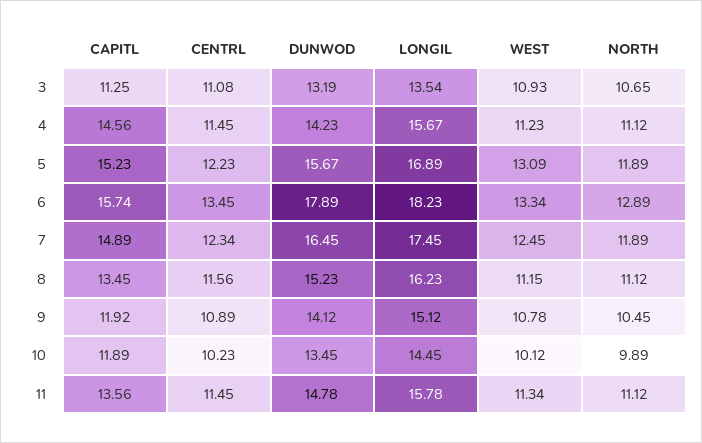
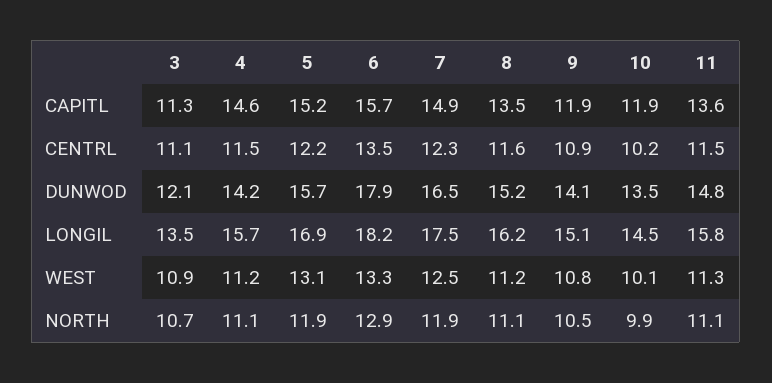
  {
    "CAPITL": {
      "3": 11.25,
      "4": 14.56,
      "5": 15.23,
      "6": 15.74,
      "7": 14.89,
      "8": 13.45,
      "9": 11.92,
      "10": 11.89,
      "11": 13.56
    },
    "CENTRL": {
      "3": 11.08,
      "4": 11.45,
      "5": 12.23,
      "6": 13.45,
      "7": 12.34,
      "8": 11.56,
      "9": 10.89,
      "10": 10.23,
      "11": 11.45
    },
    "DUNWOD": {
-     "3": 13.19,
+     "3": 12.1,
      "4": 14.23,
      "5": 15.67,
      "6": 17.89,
      "7": 16.45,
      "8": 15.23,
      "9": 14.12,
      "10": 13.45,
      "11": 14.78
    },
    "LONGIL": {
      "3": 13.54,
      "4": 15.67,
      "5": 16.89,
      "6": 18.23,
      "7": 17.45,
      "8": 16.23,
      "9": 15.12,
      "10": 14.45,
      "11": 15.78
    },
    "WEST": {
      "3": 10.93,
      "4": 11.23,
      "5": 13.09,
      "6": 13.34,
      "7": 12.45,
      "8": 11.15,
      "9": 10.78,
      "10": 10.12,
      "11": 11.34
    },
    "NORTH": {
      "3": 10.65,
      "4": 11.12,
      "5": 11.89,
      "6": 12.89,
      "7": 11.89,
      "8": 11.12,
      "9": 10.45,
      "10": 9.89,
      "11": 11.12
    }
  }

